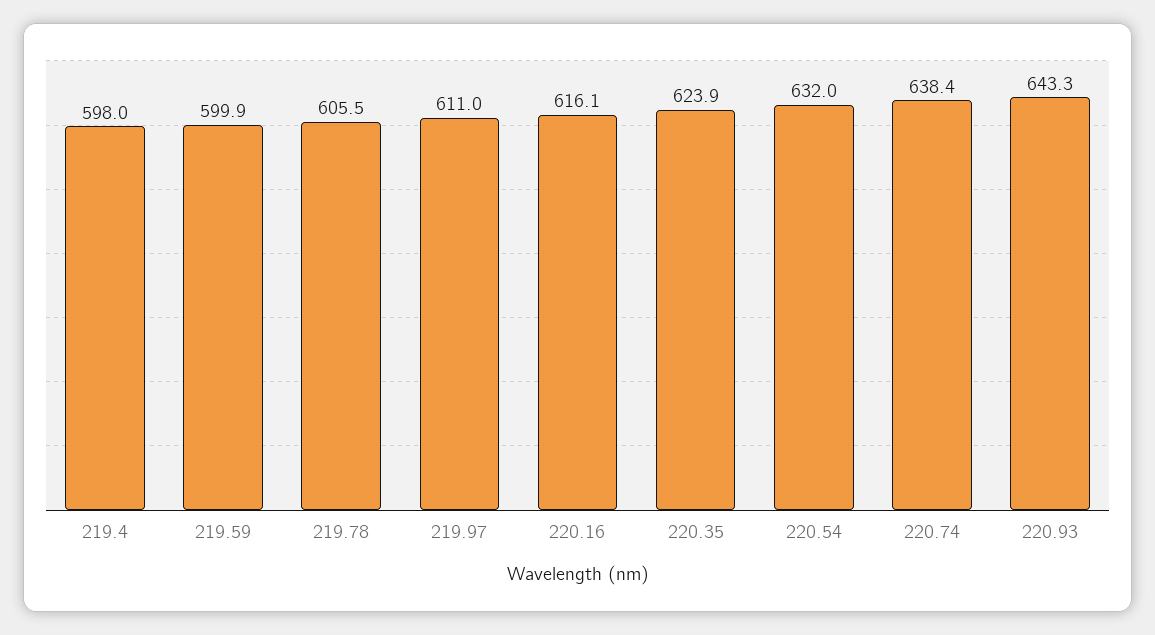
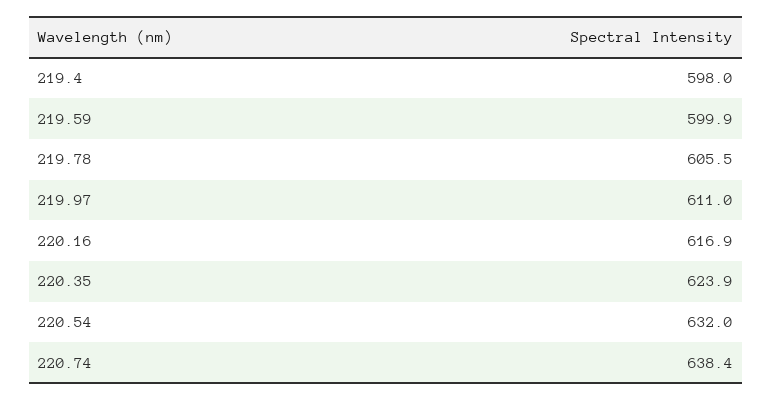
  {
    "219.4": 598,
    "219.59": 599.9,
    "219.78": 605.5,
    "219.97": 611,
-   "220.16": 616.1,
+   "220.16": 616.9,
    "220.35": 623.9,
    "220.54": 632,
-   "220.74": 638.4,
+   "220.74": 638.4
-   "220.93": 643.3
  }

